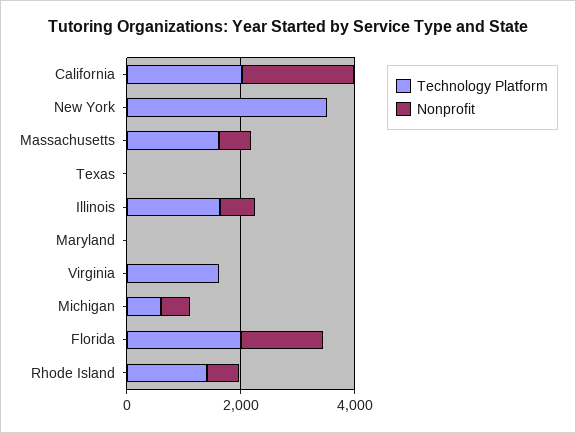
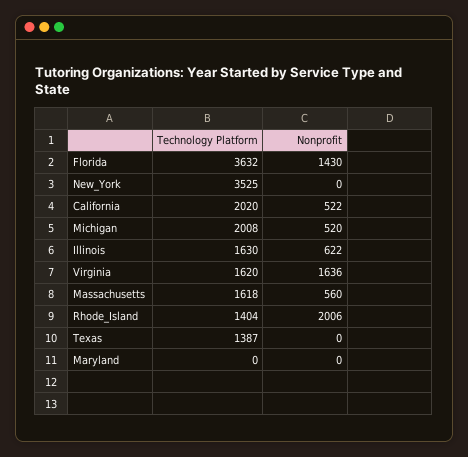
  {
    "Technology Platform": {
      "California": 2020,
      "New York": 3525,
      "Massachusetts": 1618,
-     "Texas": 0,
+     "Texas": 1387,
      "Illinois": 1630,
      "Maryland": 0,
      "Virginia": 1620,
-     "Michigan": 500,
+     "Michigan": 2008,
-     "Florida": 2000,
+     "Florida": 3632,
      "Rhode Island": 1404
    },
    "Nonprofit": {
-     "California": 2000,
+     "California": 522,
      "New York": 0,
      "Massachusetts": 560,
      "Texas": 0,
      "Illinois": 622,
      "Maryland": 0,
-     "Virginia": 0,
+     "Virginia": 1636,
      "Michigan": 520,
      "Florida": 1430,
-     "Rhode Island": 500
+     "Rhode Island": 2006
    }
  }

